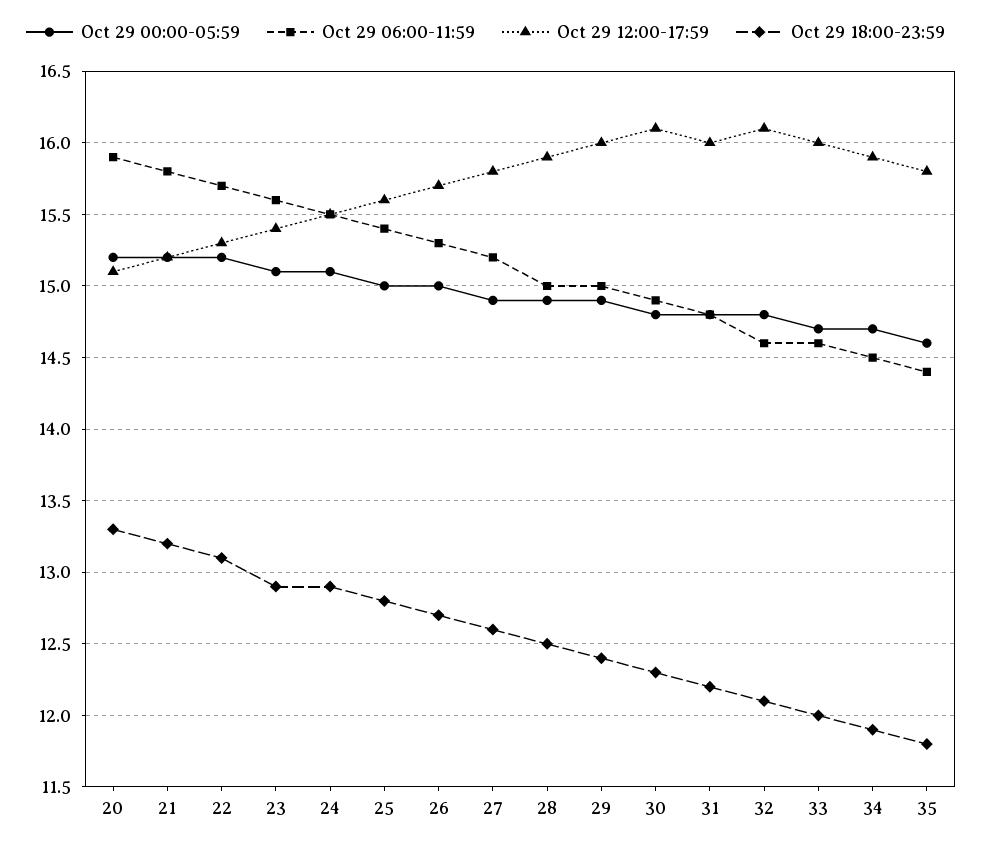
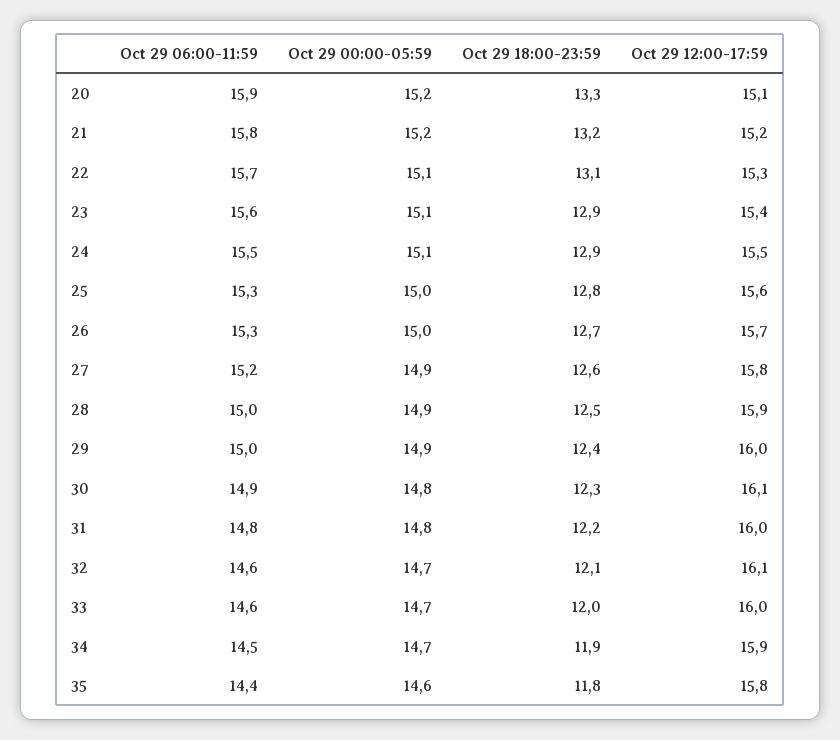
  {
    "Oct 29 00:00-05:59": {
      "20": 15.2,
      "21": 15.2,
-     "22": 15.2,
+     "22": 15.1,
      "23": 15.1,
      "24": 15.1,
      "25": 15,
      "26": 15,
      "27": 14.9,
      "28": 14.9,
      "29": 14.9,
      "30": 14.8,
      "31": 14.8,
-     "32": 14.8,
+     "32": 14.7,
      "33": 14.7,
      "34": 14.7,
      "35": 14.6
    },
    "Oct 29 06:00-11:59": {
      "20": 15.9,
      "21": 15.8,
      "22": 15.7,
      "23": 15.6,
      "24": 15.5,
-     "25": 15.4,
+     "25": 15.3,
      "26": 15.3,
      "27": 15.2,
      "28": 15,
      "29": 15,
      "30": 14.9,
      "31": 14.8,
      "32": 14.6,
      "33": 14.6,
      "34": 14.5,
      "35": 14.4
    },
    "Oct 29 12:00-17:59": {
      "20": 15.1,
      "21": 15.2,
      "22": 15.3,
      "23": 15.4,
      "24": 15.5,
      "25": 15.6,
      "26": 15.7,
      "27": 15.8,
      "28": 15.9,
      "29": 16,
      "30": 16.1,
      "31": 16,
      "32": 16.1,
      "33": 16,
      "34": 15.9,
      "35": 15.8
    },
    "Oct 29 18:00-23:59": {
      "20": 13.3,
      "21": 13.2,
      "22": 13.1,
      "23": 12.9,
      "24": 12.9,
      "25": 12.8,
      "26": 12.7,
      "27": 12.6,
      "28": 12.5,
      "29": 12.4,
      "30": 12.3,
      "31": 12.2,
      "32": 12.1,
      "33": 12,
      "34": 11.9,
      "35": 11.8
    }
  }

